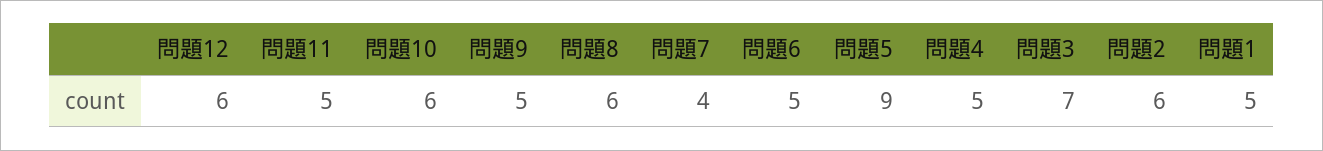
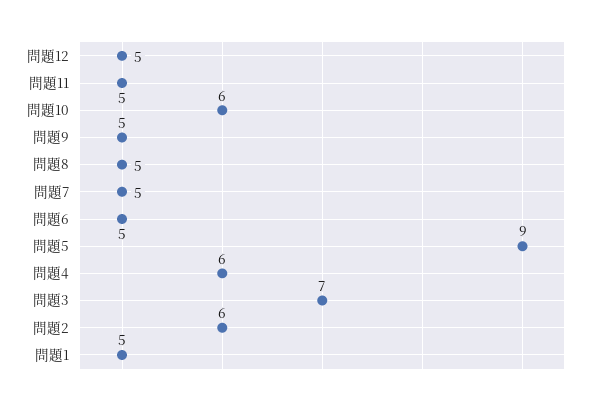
  {
-   "問題12": 6,
+   "問題12": 5,
    "問題11": 5,
    "問題10": 6,
    "問題9": 5,
-   "問題8": 6,
+   "問題8": 5,
-   "問題7": 4,
+   "問題7": 5,
    "問題6": 5,
    "問題5": 9,
-   "問題4": 5,
+   "問題4": 6,
    "問題3": 7,
    "問題2": 6,
    "問題1": 5
  }

